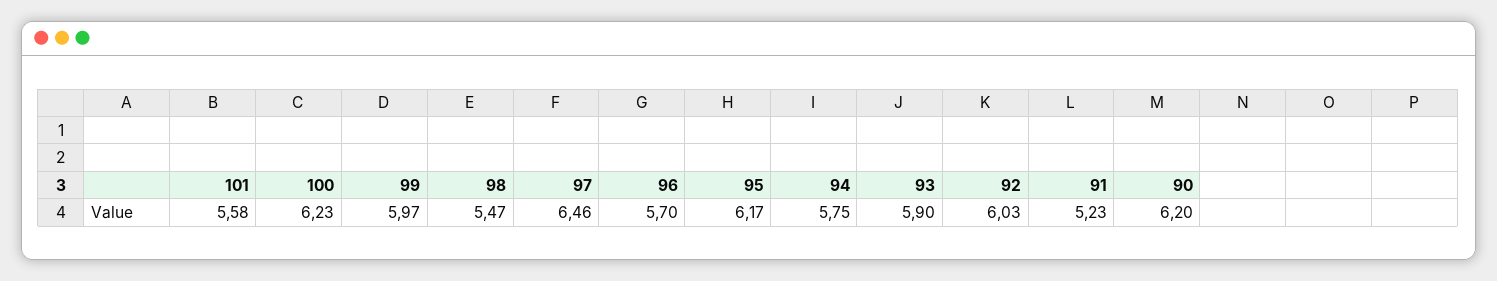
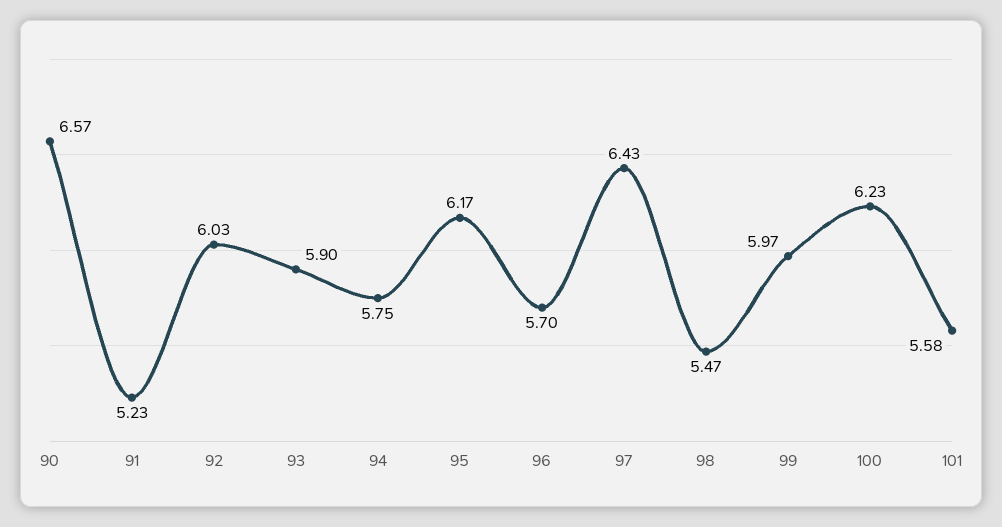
  {
    "101": 5.58,
    "100": 6.23,
    "99": 5.97,
    "98": 5.47,
-   "97": 6.46,
+   "97": 6.43,
    "96": 5.7,
    "95": 6.17,
    "94": 5.75,
    "93": 5.9,
    "92": 6.03,
    "91": 5.23,
-   "90": 6.2
+   "90": 6.57
  }

